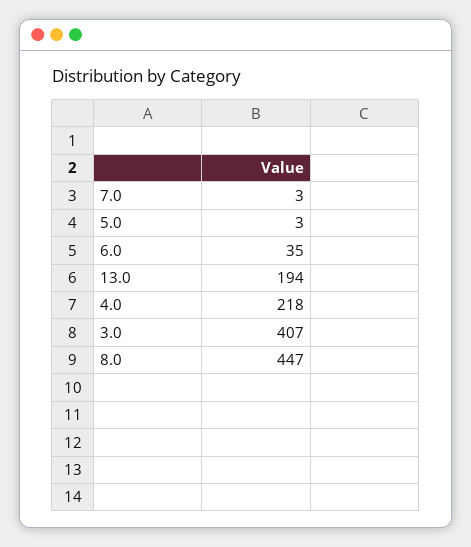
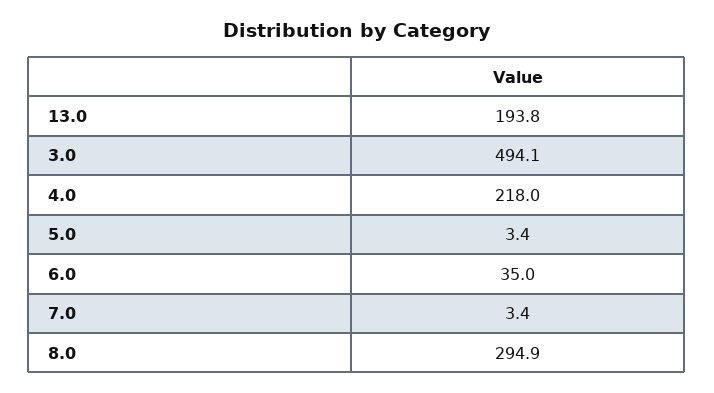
  {
    "7.0": 3.4,
    "5.0": 3.4,
    "6.0": 35,
    "13.0": 193.8,
    "4.0": 218,
-   "3.0": 407,
+   "3.0": 494.1,
-   "8.0": 447
+   "8.0": 294.9
  }

